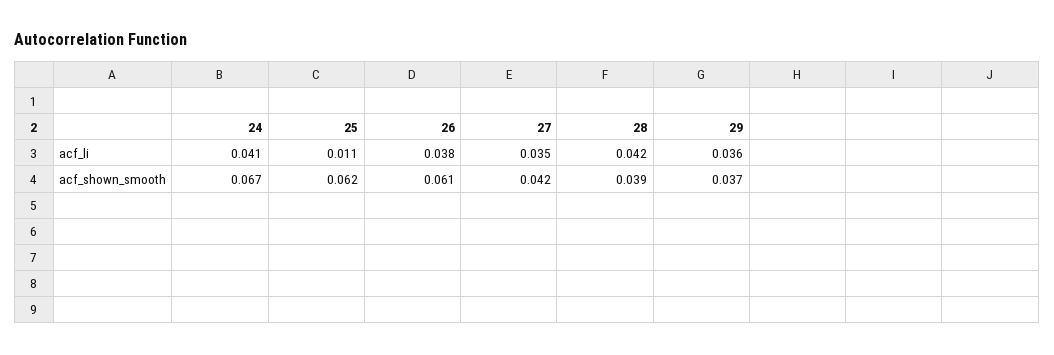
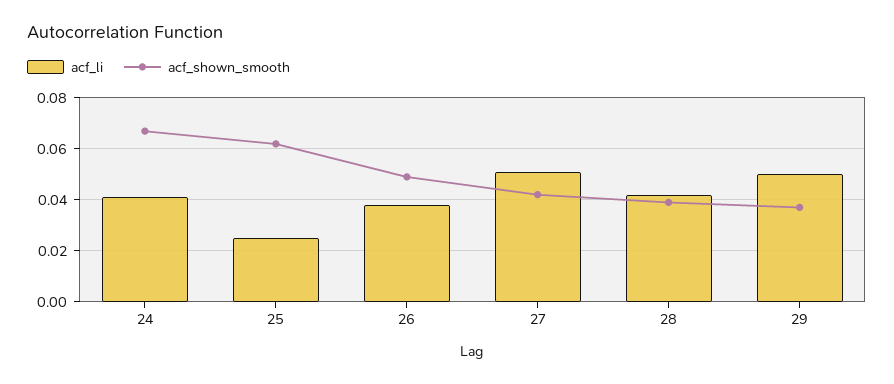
  {
    "acf_li": {
      "24": 0.041,
-     "25": 0.011,
+     "25": 0.025,
      "26": 0.038,
-     "27": 0.035,
+     "27": 0.05,
      "28": 0.042,
-     "29": 0.036
+     "29": 0.05
    },
    "acf_shown_smooth": {
      "24": 0.067,
      "25": 0.062,
-     "26": 0.061,
+     "26": 0.05,
      "27": 0.042,
      "28": 0.039,
      "29": 0.037
    }
  }

